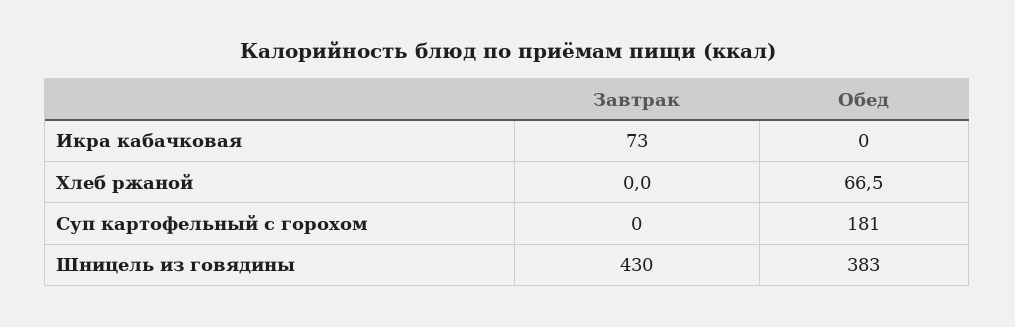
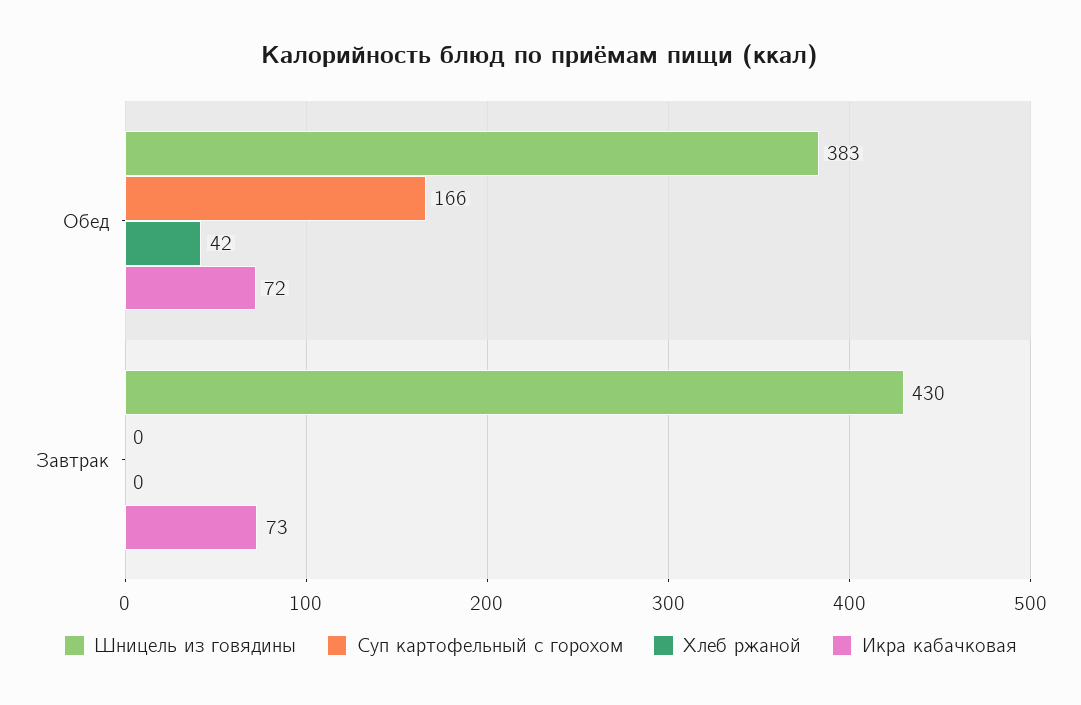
  {
    "Икра кабачковая": {
      "Завтрак": 73,
-     "Обед": 0
+     "Обед": 72
    },
    "Хлеб ржаной": {
      "Завтрак": 0,
-     "Обед": 66.5
+     "Обед": 42
    },
    "Суп картофельный с горохом": {
      "Завтрак": 0,
-     "Обед": 181
+     "Обед": 166
    },
    "Шницель из говядины": {
      "Завтрак": 430,
      "Обед": 383
    }
  }

